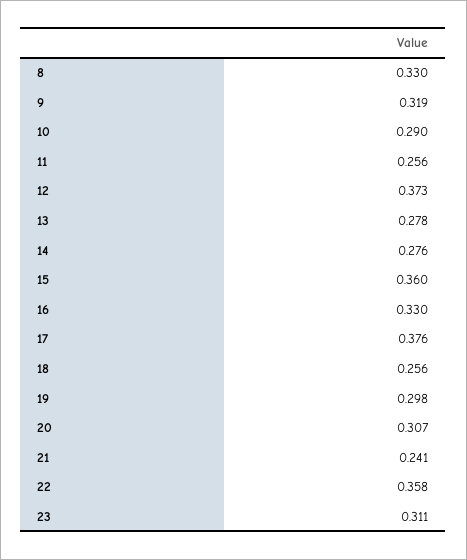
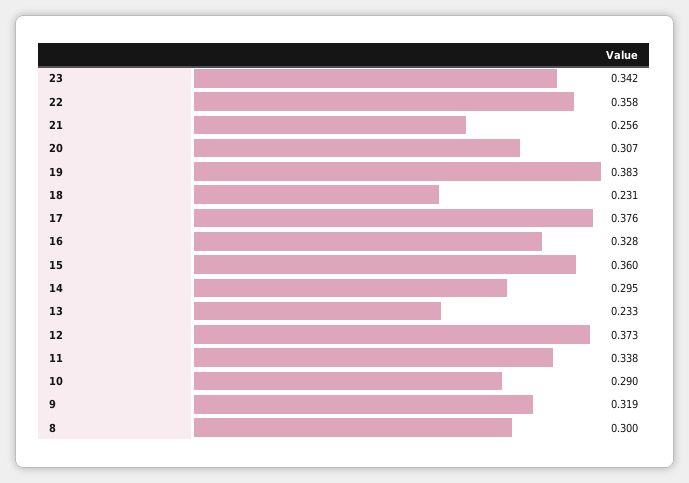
  {
-   "8": 0.33,
+   "8": 0.3,
    "9": 0.319,
    "10": 0.29,
-   "11": 0.256,
+   "11": 0.338,
    "12": 0.373,
-   "13": 0.278,
+   "13": 0.233,
-   "14": 0.276,
+   "14": 0.295,
    "15": 0.36,
-   "16": 0.33,
+   "16": 0.328,
    "17": 0.376,
-   "18": 0.256,
+   "18": 0.231,
-   "19": 0.298,
+   "19": 0.383,
    "20": 0.307,
-   "21": 0.241,
+   "21": 0.256,
    "22": 0.358,
-   "23": 0.311
+   "23": 0.342
  }

